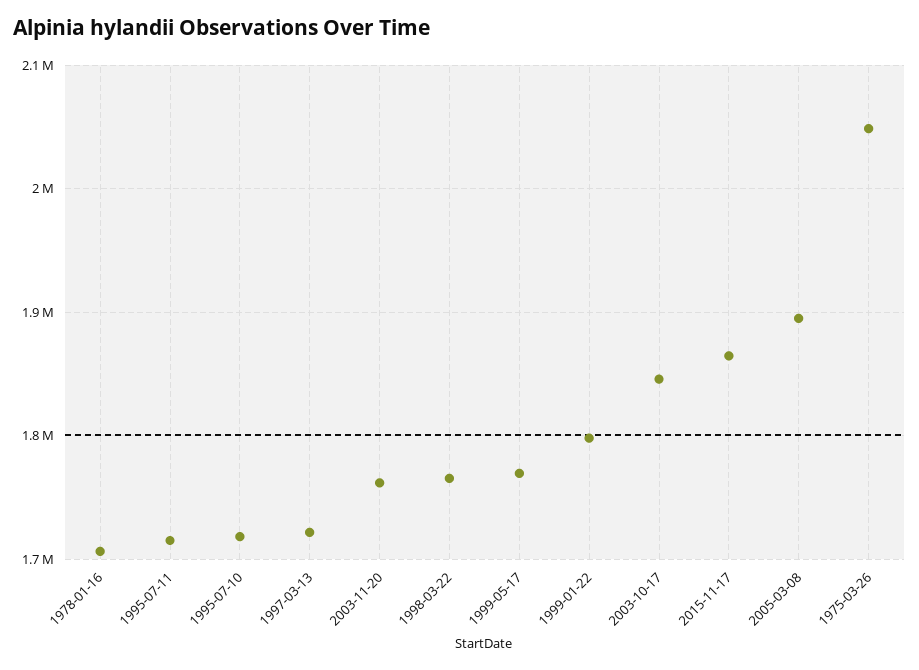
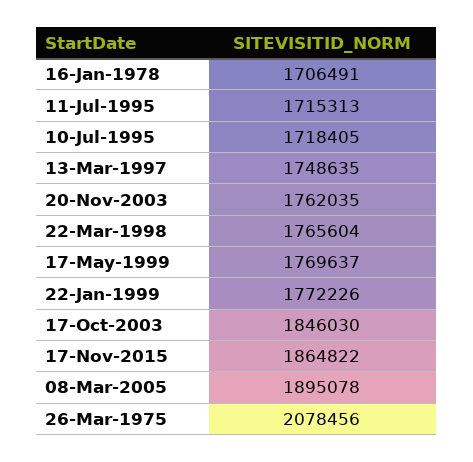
  {
    "1978-01-16": 1706491,
    "1995-07-11": 1715313,
    "1995-07-10": 1718405,
-   "1997-03-13": 1720000,
+   "1997-03-13": 1748635,
    "2003-11-20": 1762035,
    "1998-03-22": 1765604,
    "1999-05-17": 1769637,
-   "1999-01-22": 1800000,
+   "1999-01-22": 1772226,
    "2003-10-17": 1846030,
    "2015-11-17": 1864822,
    "2005-03-08": 1895078,
-   "1975-03-26": 2050000
+   "1975-03-26": 2078456
  }

